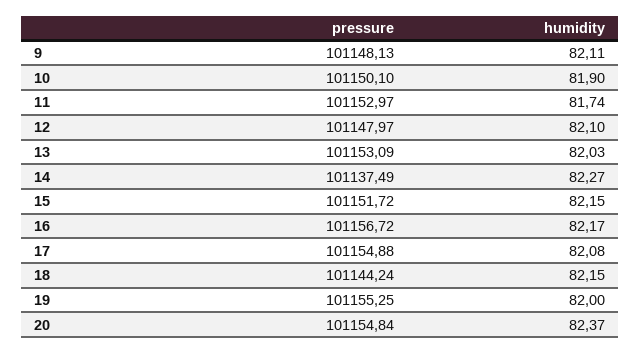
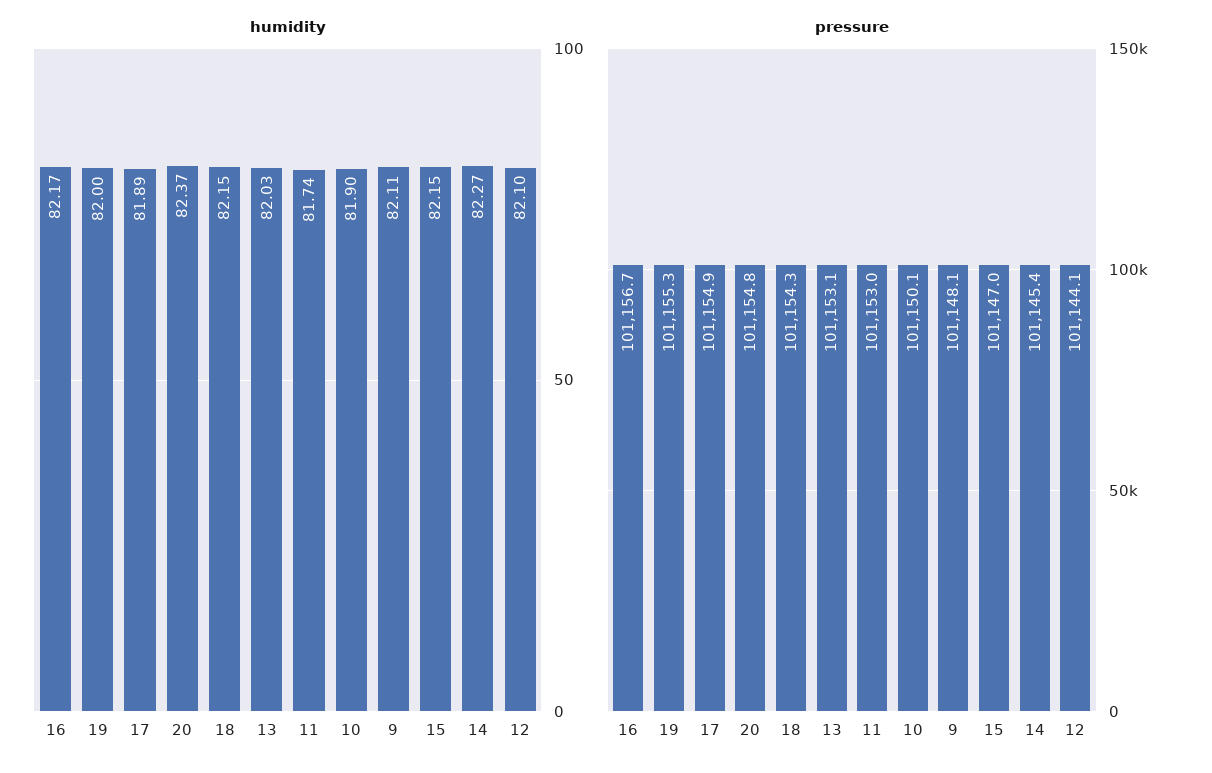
  {
    "pressure": {
      "9": 101148.13,
      "10": 101150.1,
      "11": 101152.97,
-     "12": 101147.97,
+     "12": 101144.1,
      "13": 101153.09,
-     "14": 101137.49,
+     "14": 101145.4,
-     "15": 101151.72,
+     "15": 101147,
      "16": 101156.72,
      "17": 101154.88,
-     "18": 101144.24,
+     "18": 101154.3,
      "19": 101155.25,
      "20": 101154.84
    },
    "humidity": {
      "9": 82.11,
      "10": 81.9,
      "11": 81.74,
      "12": 82.1,
      "13": 82.03,
      "14": 82.27,
      "15": 82.15,
      "16": 82.17,
-     "17": 82.08,
+     "17": 81.89,
      "18": 82.15,
      "19": 82,
      "20": 82.37
    }
  }

